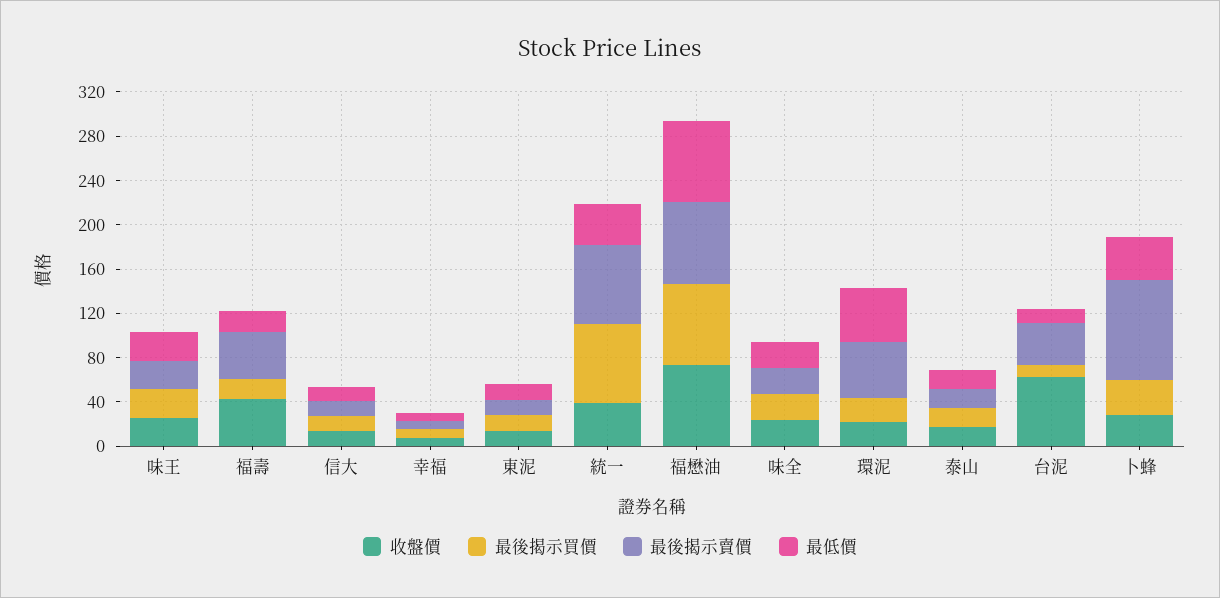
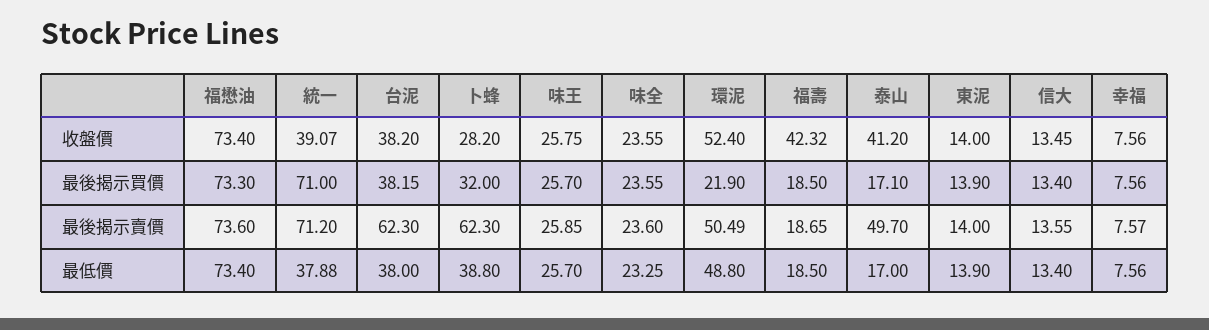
  {
    "收盤價": {
      "味王": 25.75,
      "福壽": 42.32,
      "信大": 13.45,
      "幸福": 7.56,
      "東泥": 14,
      "統一": 39.07,
      "福懋油": 73.4,
      "味全": 23.55,
-     "環泥": 20,
+     "環泥": 52.4,
-     "泰山": 20,
+     "泰山": 41.2,
-     "台泥": 60,
+     "台泥": 38.2,
      "卜蜂": 28.2
    },
    "最後揭示買價": {
      "味王": 25.7,
      "福壽": 18.5,
      "信大": 13.4,
      "幸福": 7.56,
      "東泥": 13.9,
      "統一": 71,
      "福懋油": 73.3,
      "味全": 23.55,
      "環泥": 21.9,
      "泰山": 17.1,
-     "台泥": 10,
+     "台泥": 38.15,
      "卜蜂": 32
    },
    "最後揭示賣價": {
      "味王": 25.85,
-     "福壽": 40,
+     "福壽": 18.65,
      "信大": 13.55,
      "幸福": 7.57,
      "東泥": 14,
      "統一": 71.2,
      "福懋油": 73.6,
      "味全": 23.6,
      "環泥": 50.49,
-     "泰山": 20,
+     "泰山": 49.7,
-     "台泥": 40,
+     "台泥": 62.3,
-     "卜蜂": 90
+     "卜蜂": 62.3
    },
    "最低價": {
      "味王": 25.7,
      "福壽": 18.5,
      "信大": 13.4,
      "幸福": 7.56,
      "東泥": 13.9,
      "統一": 37.88,
      "福懋油": 73.4,
      "味全": 23.25,
      "環泥": 48.8,
      "泰山": 17,
-     "台泥": 10,
+     "台泥": 38,
      "卜蜂": 38.8
    }
  }

